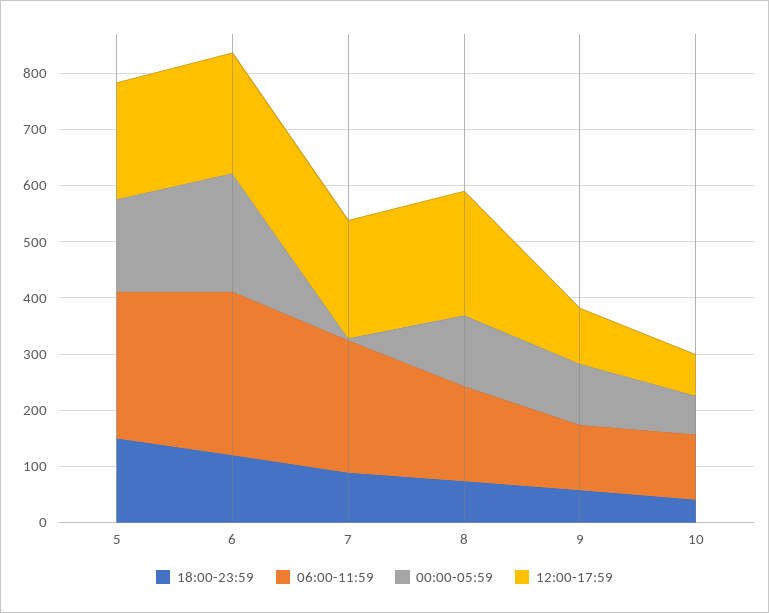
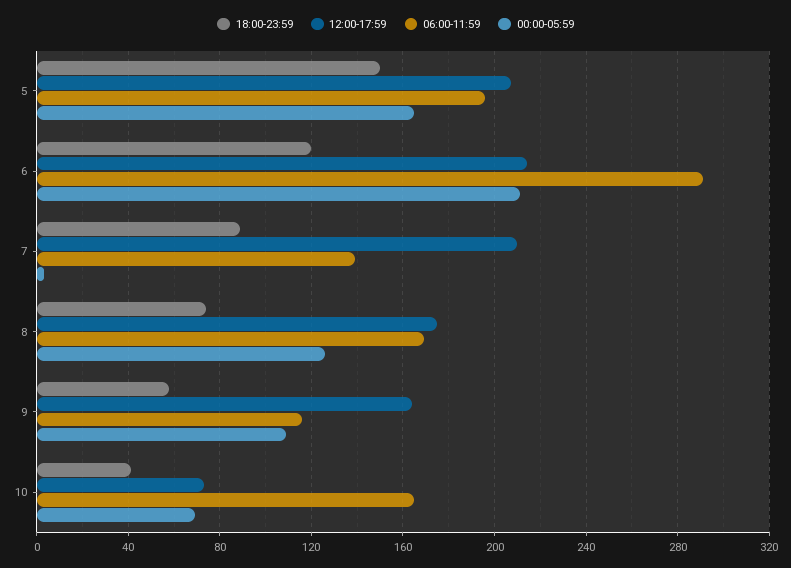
  {
    "18:00-23:59": {
      "5": 150,
      "6": 120,
      "7": 90,
      "8": 75,
      "9": 60,
      "10": 40
    },
    "06:00-11:59": {
-     "5": 260,
+     "5": 195,
      "6": 290,
-     "7": 240,
+     "7": 140,
      "8": 170,
      "9": 115,
-     "10": 120
+     "10": 165
    },
    "00:00-05:59": {
      "5": 165,
      "6": 210,
      "7": 5,
      "8": 125,
      "9": 110,
      "10": 70
    },
    "12:00-17:59": {
      "5": 205,
      "6": 215,
      "7": 210,
-     "8": 220,
+     "8": 175,
-     "9": 100,
+     "9": 165,
      "10": 75
    }
  }

